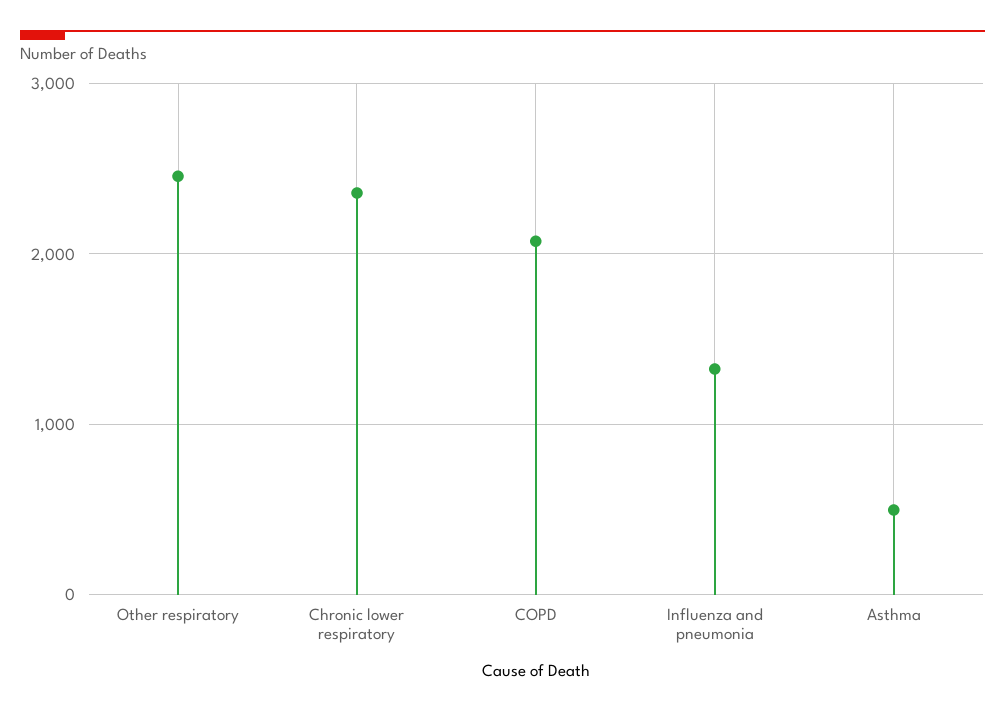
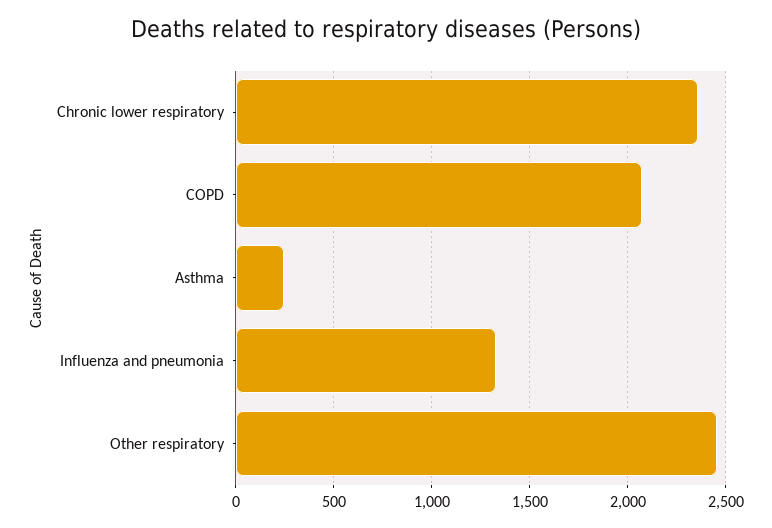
  {
    "Other respiratory": 2450,
    "Chronic lower respiratory": 2350,
    "COPD": 2050,
    "Influenza and pneumonia": 1350,
-   "Asthma": 500
+   "Asthma": 250
  }

